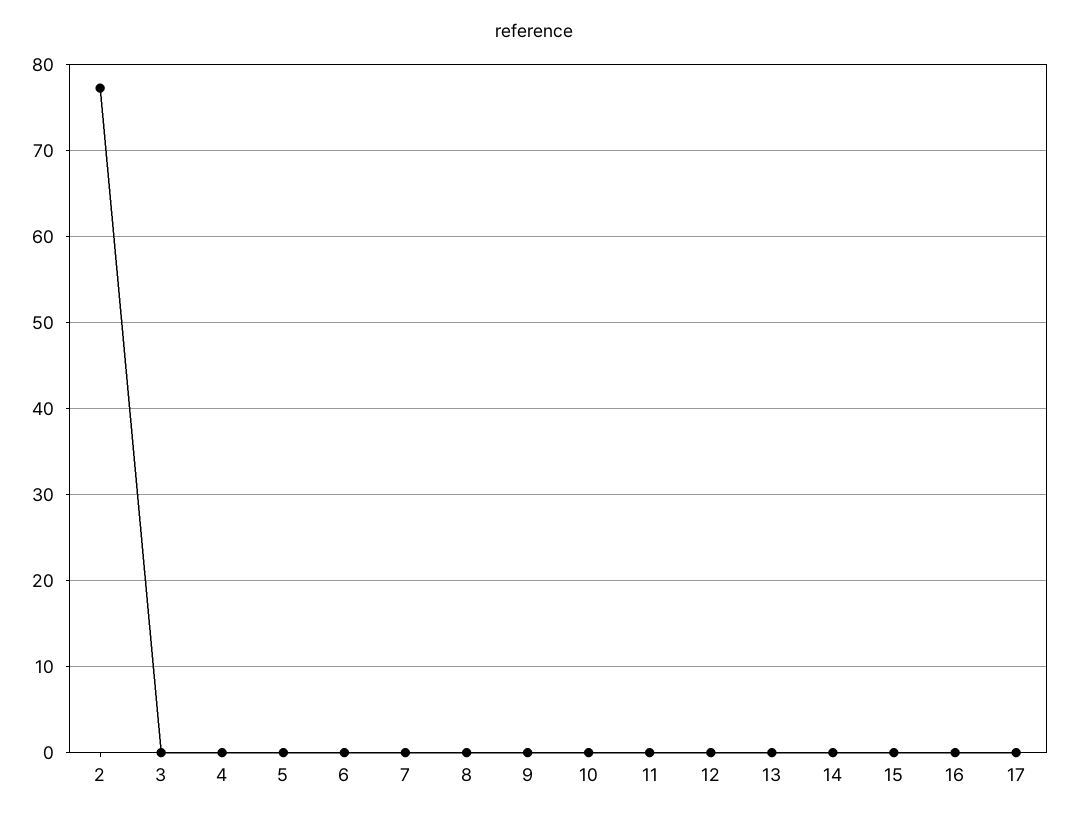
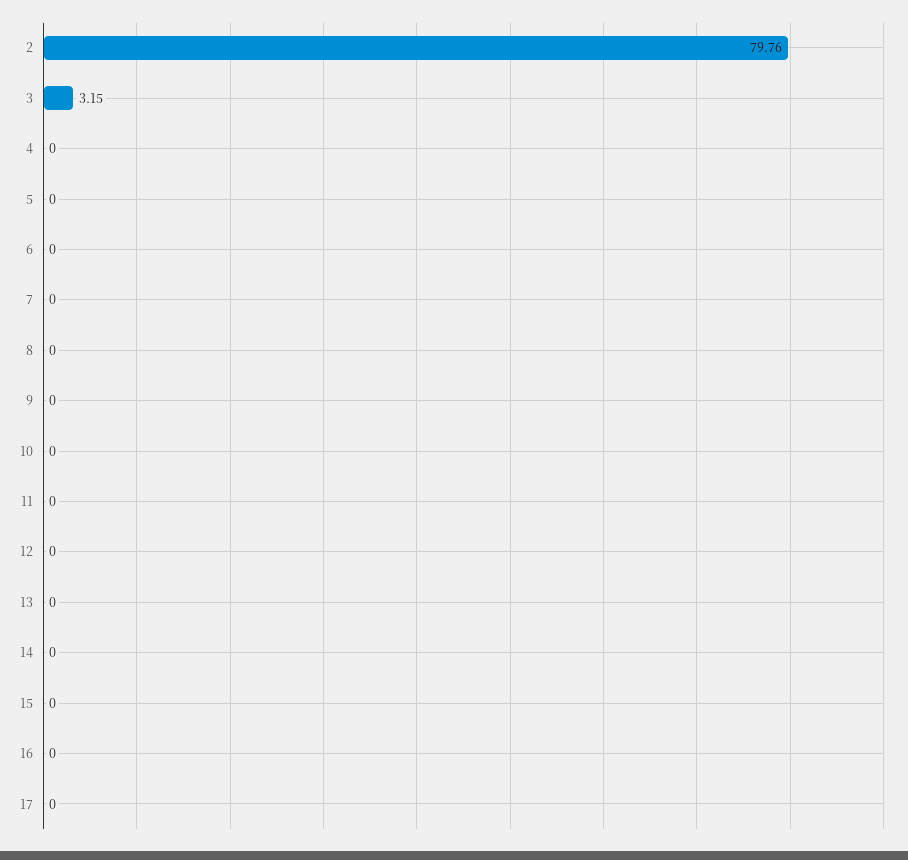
  {
-   "2": 77,
+   "2": 79.76,
-   "3": 0,
+   "3": 3.15,
    "4": 0,
    "5": 0,
    "6": 0,
    "7": 0,
    "8": 0,
    "9": 0,
    "10": 0,
    "11": 0,
    "12": 0,
    "13": 0,
    "14": 0,
    "15": 0,
    "16": 0,
    "17": 0
  }

